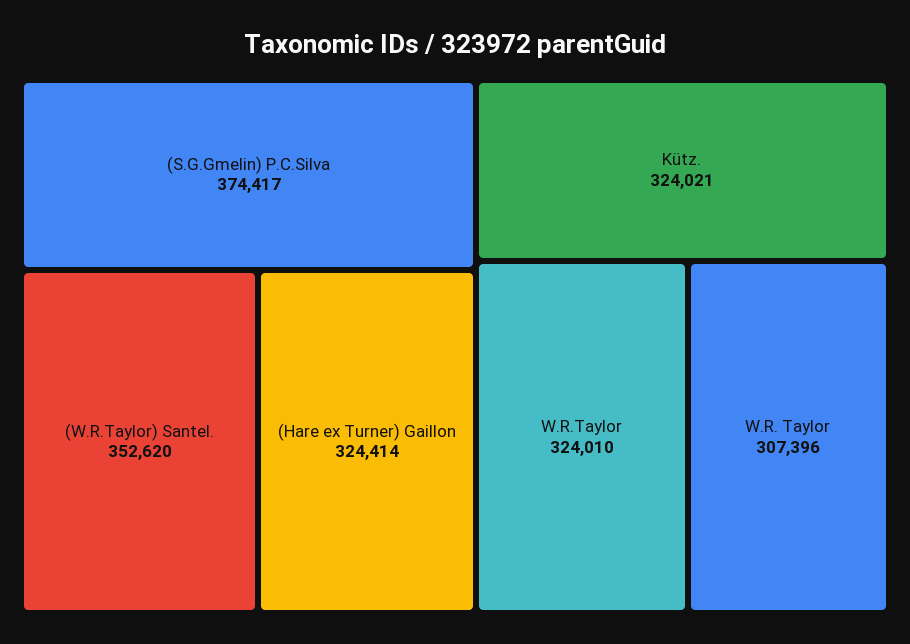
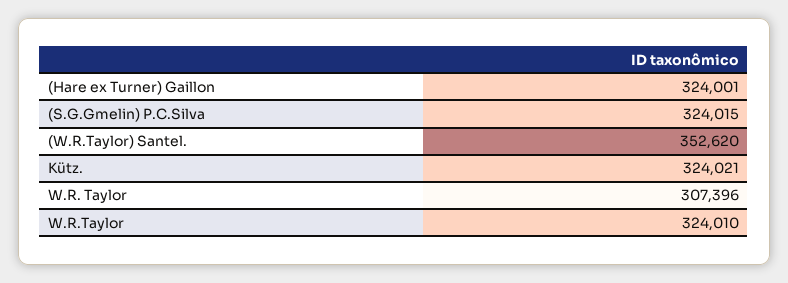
  {
-   "(S.G.Gmelin) P.C.Silva": 374417,
+   "(S.G.Gmelin) P.C.Silva": 324015,
    "(W.R.Taylor) Santel.": 352620,
-   "(Hare ex Turner) Gaillon": 324414,
+   "(Hare ex Turner) Gaillon": 324001,
    "Kütz.": 324021,
    "W.R.Taylor": 324010,
    "W.R. Taylor": 307396
  }

